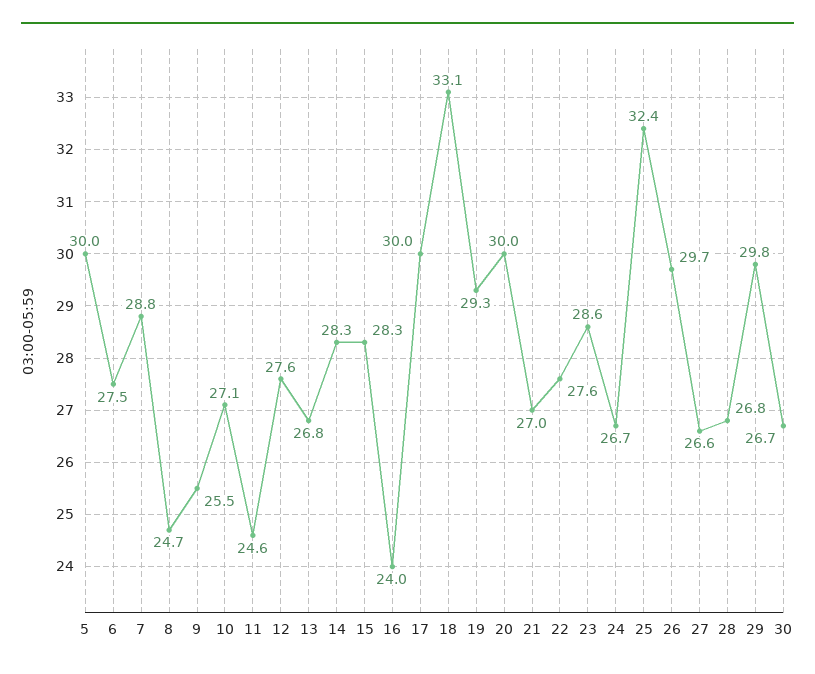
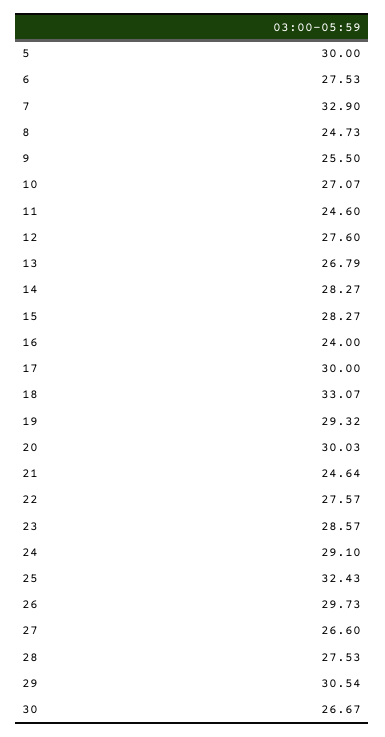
  {
    "5": 30,
    "6": 27.53,
-   "7": 28.8,
+   "7": 32.9,
    "8": 24.73,
    "9": 25.5,
    "10": 27.07,
    "11": 24.6,
    "12": 27.6,
    "13": 26.79,
    "14": 28.27,
    "15": 28.27,
    "16": 24,
    "17": 30,
    "18": 33.07,
    "19": 29.32,
    "20": 30.03,
-   "21": 27,
+   "21": 24.64,
    "22": 27.57,
    "23": 28.57,
-   "24": 26.7,
+   "24": 29.1,
    "25": 32.43,
    "26": 29.73,
    "27": 26.6,
-   "28": 26.8,
+   "28": 27.53,
-   "29": 29.8,
+   "29": 30.54,
    "30": 26.67
  }

